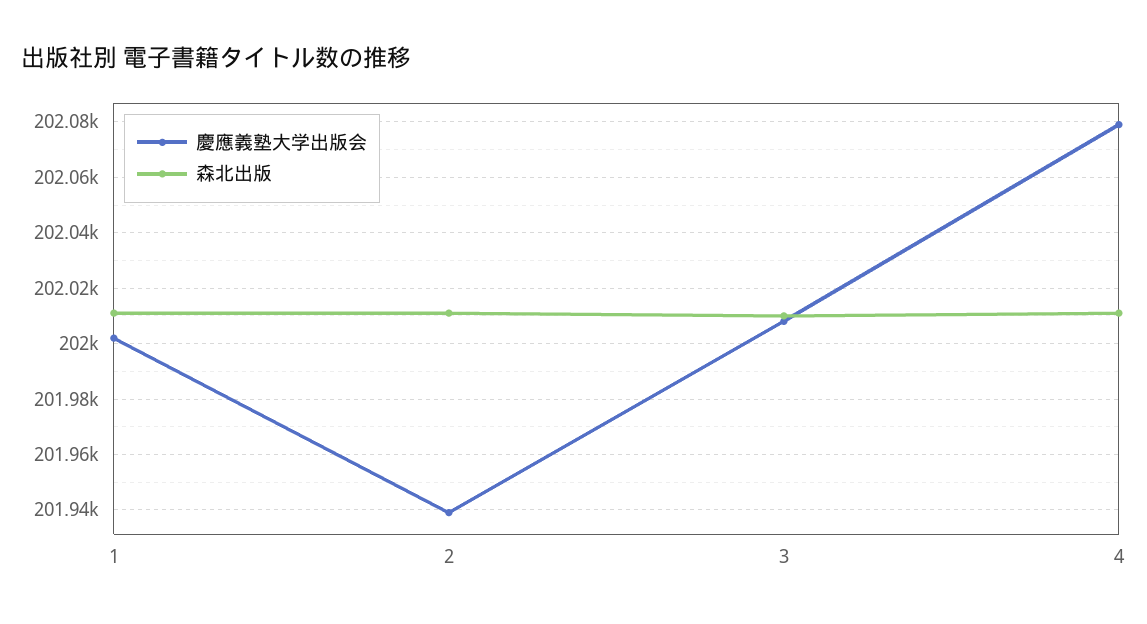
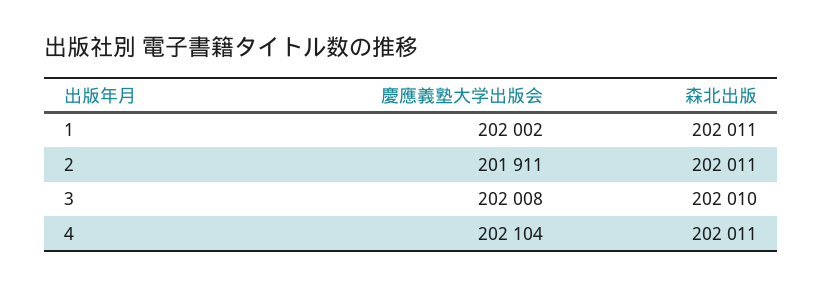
  {
    "慶應義塾大学出版会": {
      "1": 202002,
-     "2": 201940,
+     "2": 201911,
      "3": 202008,
-     "4": 202080
+     "4": 202104
    },
    "森北出版": {
      "1": 202011,
      "2": 202011,
      "3": 202010,
      "4": 202011
    }
  }

